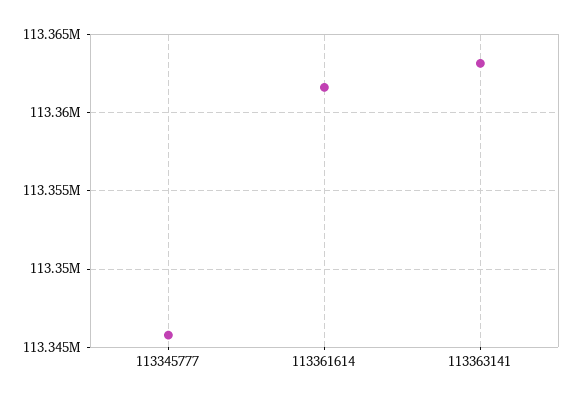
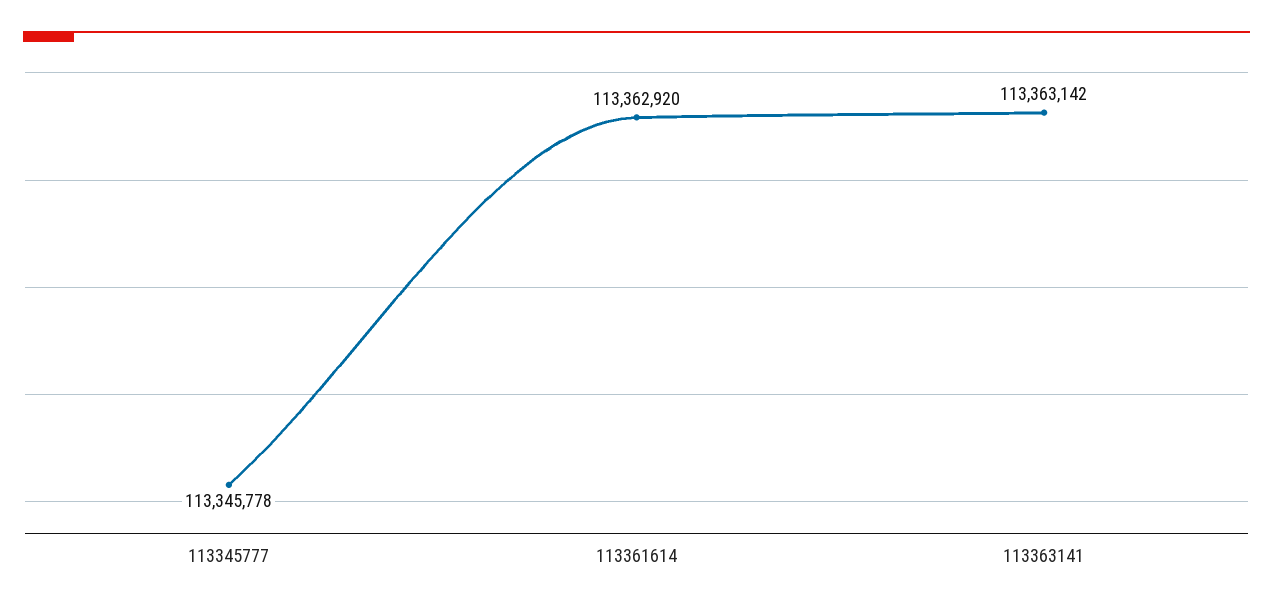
  {
    "113345777": 113345778,
-   "113361614": 113361500,
+   "113361614": 113362920,
    "113363141": 113363142
  }

